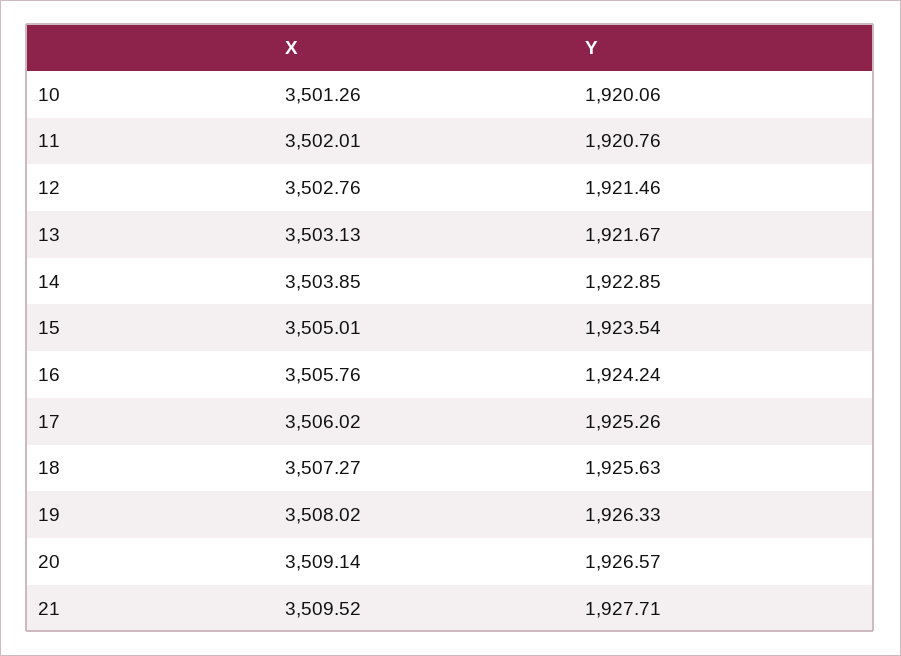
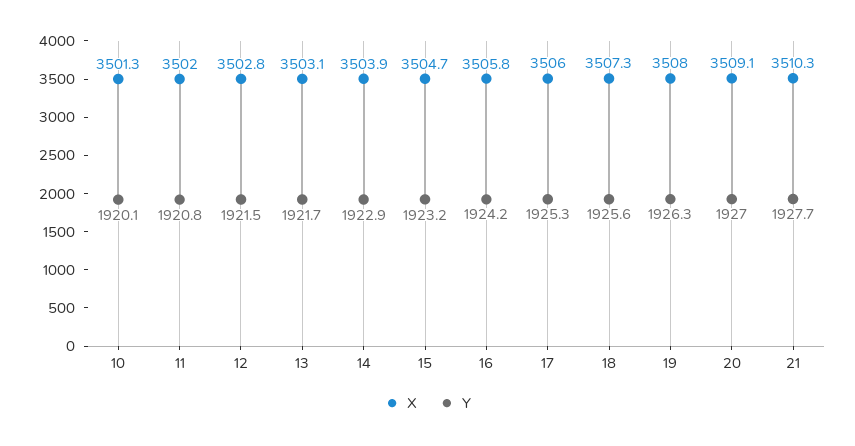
  {
    "X": {
      "10": 3501.26,
      "11": 3502.01,
      "12": 3502.76,
      "13": 3503.13,
      "14": 3503.85,
-     "15": 3505.01,
+     "15": 3504.7,
      "16": 3505.76,
      "17": 3506.02,
      "18": 3507.27,
      "19": 3508.02,
      "20": 3509.14,
-     "21": 3509.52
+     "21": 3510.3
    },
    "Y": {
      "10": 1920.06,
      "11": 1920.76,
      "12": 1921.46,
      "13": 1921.67,
      "14": 1922.85,
-     "15": 1923.54,
+     "15": 1923.2,
      "16": 1924.24,
      "17": 1925.26,
      "18": 1925.63,
      "19": 1926.33,
-     "20": 1926.57,
+     "20": 1927,
      "21": 1927.71
    }
  }

